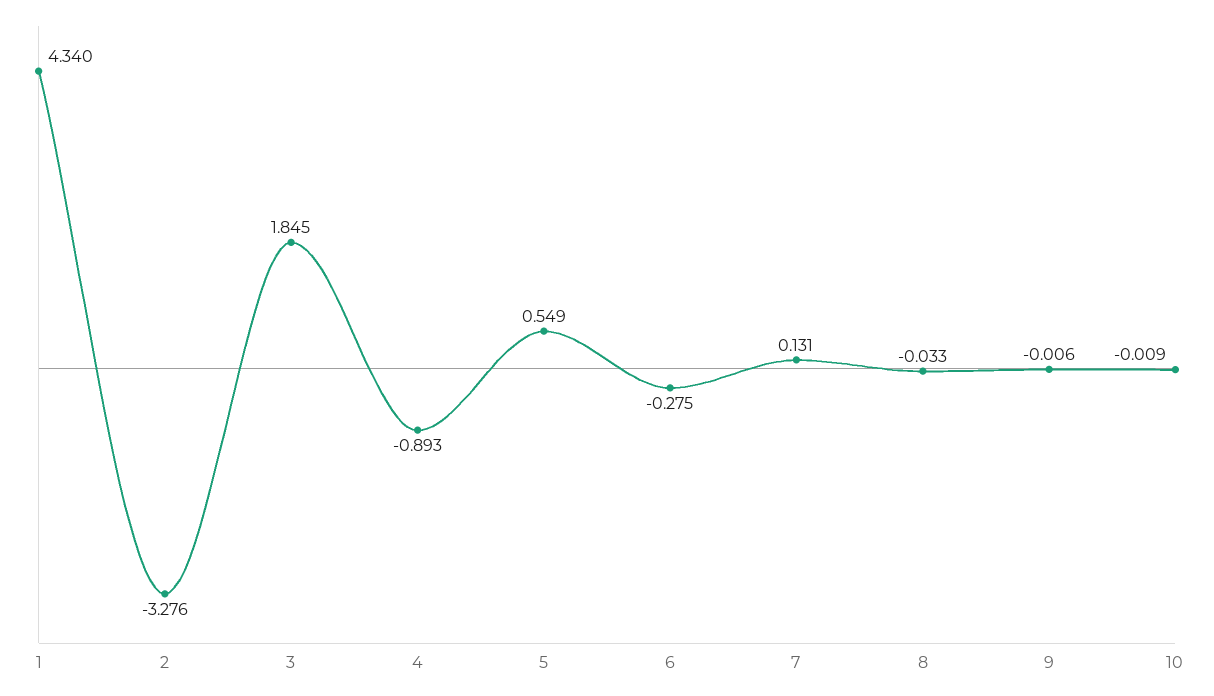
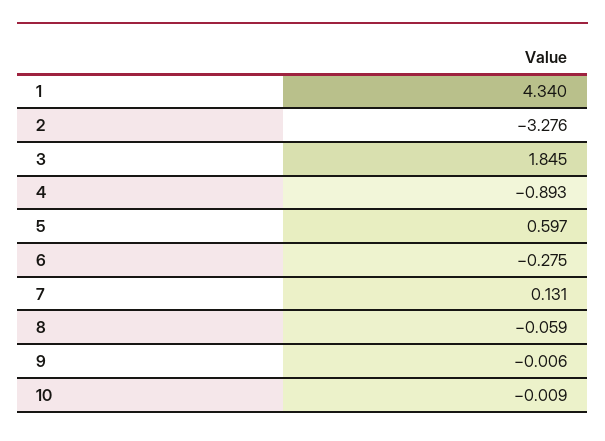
  {
    "1": 4.34,
    "2": -3.276,
    "3": 1.845,
    "4": -0.893,
-   "5": 0.549,
+   "5": 0.597,
    "6": -0.275,
    "7": 0.131,
-   "8": -0.033,
+   "8": -0.059,
    "9": -0.006,
    "10": -0.009
  }

